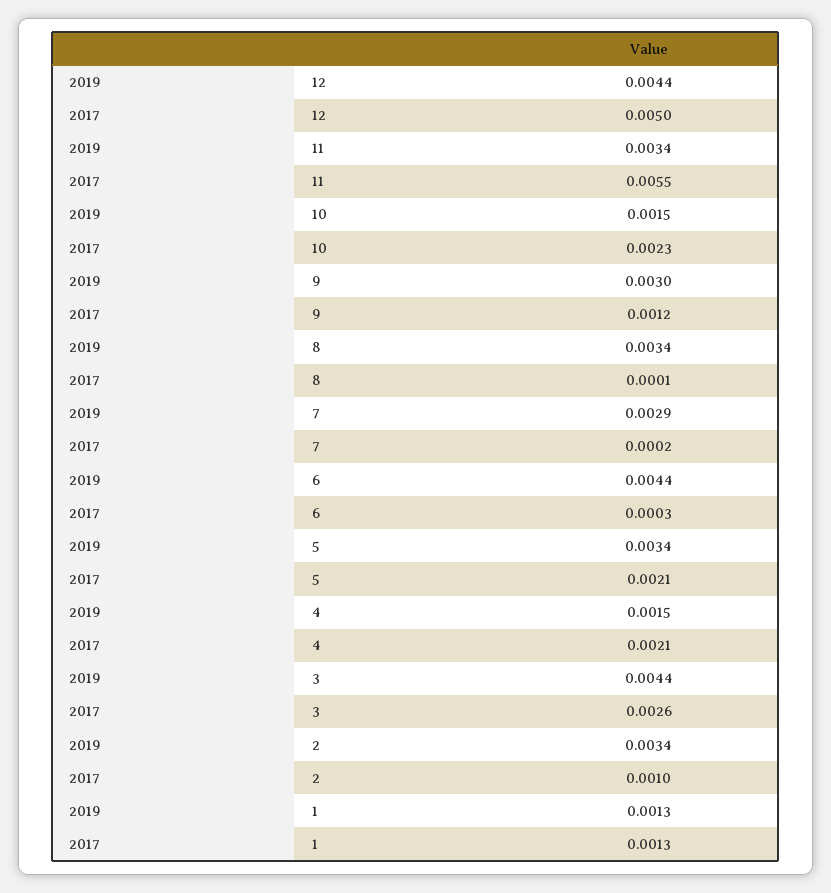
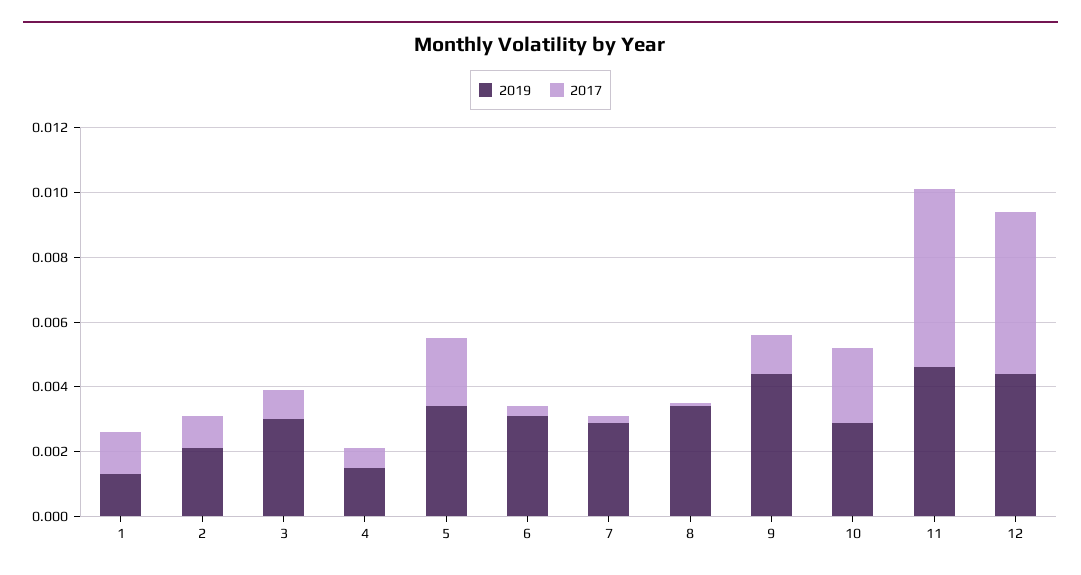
  {
    "2019": {
      "12": 0.0044,
-     "11": 0.0034,
+     "11": 0.0045,
-     "10": 0.0015,
+     "10": 0.003,
-     "9": 0.003,
+     "9": 0.0045,
      "8": 0.0034,
      "7": 0.0029,
-     "6": 0.0044,
+     "6": 0.003,
      "5": 0.0034,
      "4": 0.0015,
-     "3": 0.0044,
+     "3": 0.003,
-     "2": 0.0034,
+     "2": 0.002,
      "1": 0.0013
    },
    "2017": {
      "12": 0.005,
      "11": 0.0055,
      "10": 0.0023,
      "9": 0.0012,
      "8": 0.0001,
      "7": 0.0002,
      "6": 0.0003,
      "5": 0.0021,
-     "4": 0.0021,
+     "4": 0.0005,
-     "3": 0.0026,
+     "3": 0.001,
      "2": 0.001,
      "1": 0.0013
    }
  }

